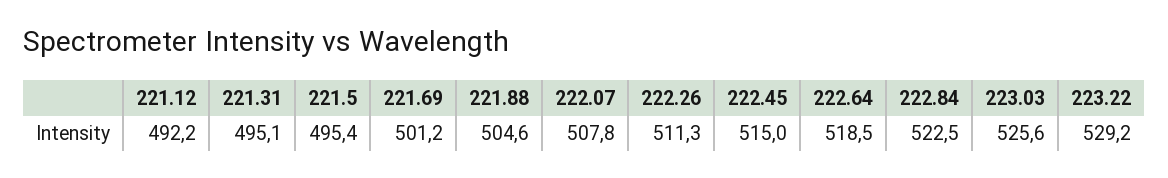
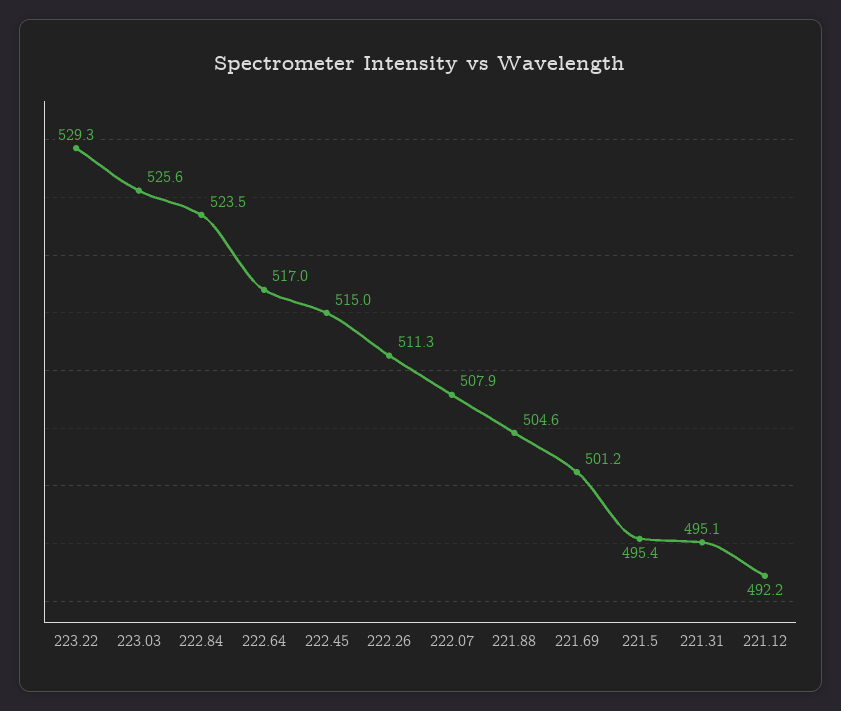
  {
    "221.12": 492.2,
    "221.31": 495.1,
    "221.5": 495.4,
    "221.69": 501.2,
    "221.88": 504.6,
-   "222.07": 507.8,
+   "222.07": 507.9,
    "222.26": 511.3,
    "222.45": 515,
-   "222.64": 518.5,
+   "222.64": 517,
-   "222.84": 522.5,
+   "222.84": 523.5,
    "223.03": 525.6,
-   "223.22": 529.2
+   "223.22": 529.3
  }

